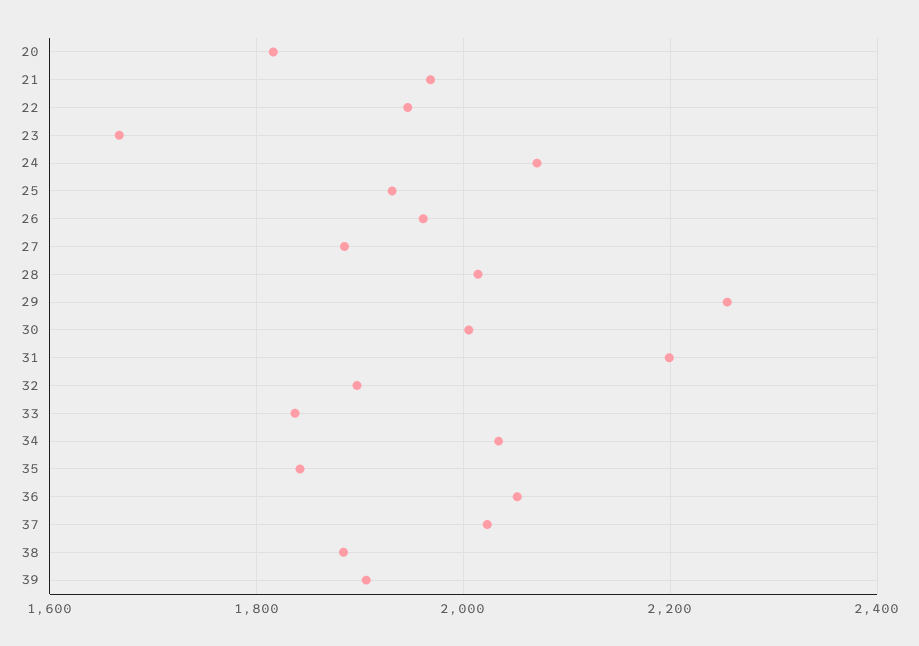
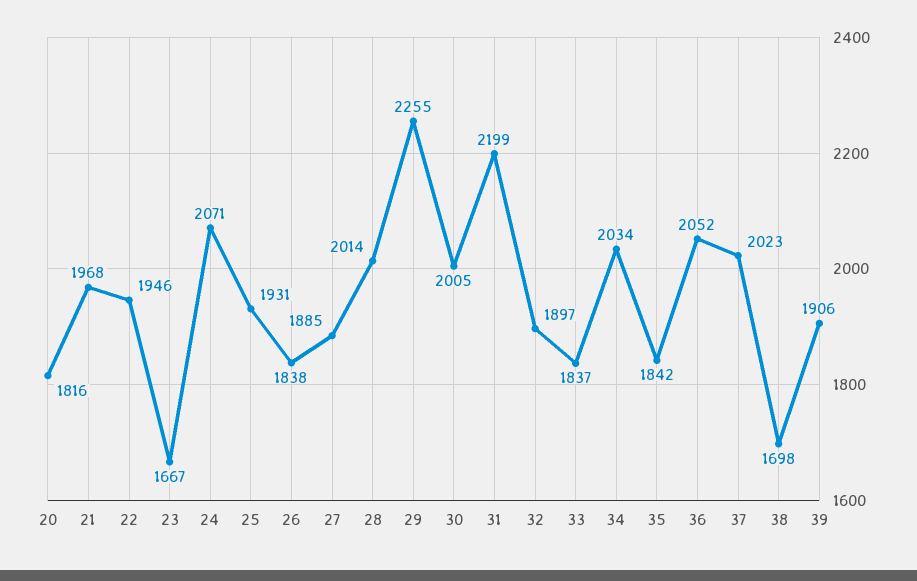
  {
    "20": 1816,
    "21": 1968,
    "22": 1946,
    "23": 1667,
    "24": 2071,
    "25": 1931,
-   "26": 1960,
+   "26": 1838,
    "27": 1885,
    "28": 2014,
    "29": 2255,
    "30": 2005,
    "31": 2199,
    "32": 1897,
    "33": 1837,
    "34": 2034,
    "35": 1842,
    "36": 2052,
    "37": 2023,
-   "38": 1880,
+   "38": 1698,
    "39": 1906
  }

